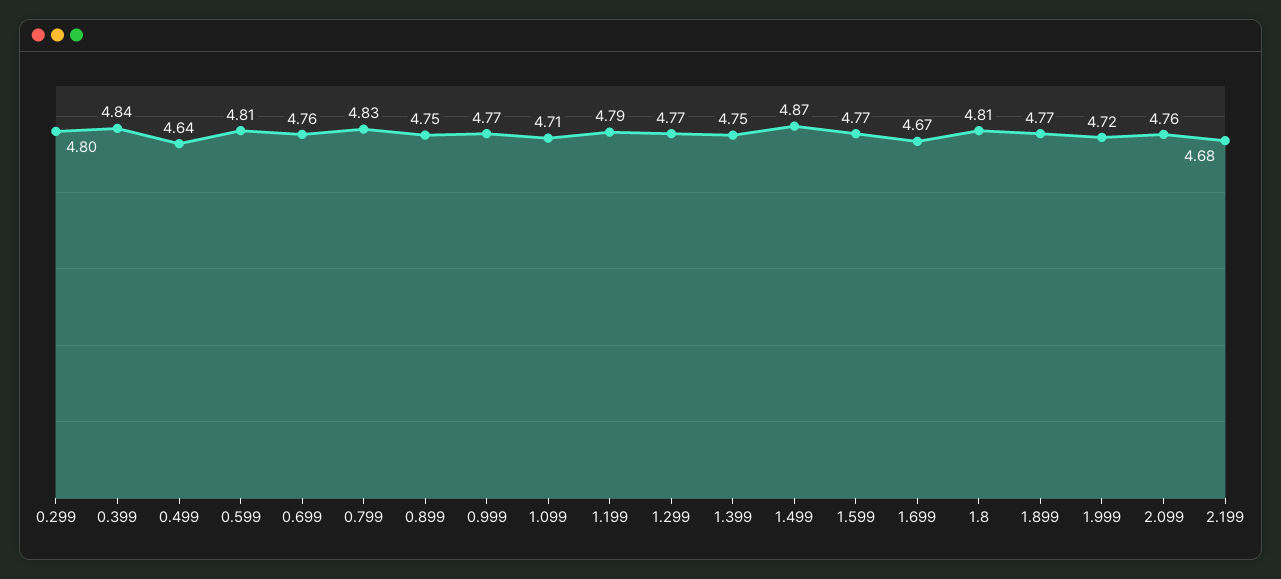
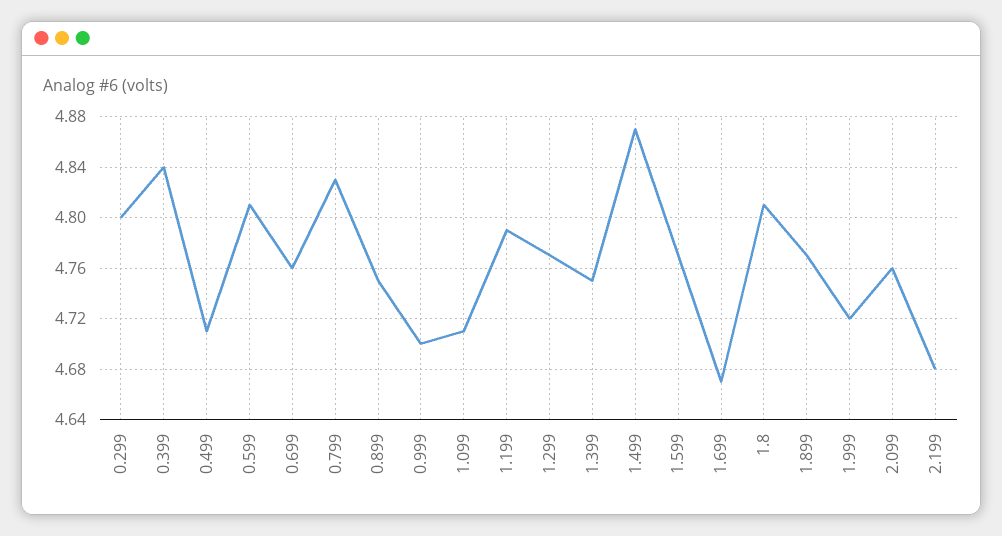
  {
    "0.299": 4.8,
    "0.399": 4.84,
-   "0.499": 4.64,
+   "0.499": 4.71,
    "0.599": 4.81,
    "0.699": 4.76,
    "0.799": 4.83,
    "0.899": 4.75,
-   "0.999": 4.77,
+   "0.999": 4.7,
    "1.099": 4.71,
    "1.199": 4.79,
    "1.299": 4.77,
    "1.399": 4.75,
    "1.499": 4.87,
    "1.599": 4.77,
    "1.699": 4.67,
    "1.8": 4.81,
    "1.899": 4.77,
    "1.999": 4.72,
    "2.099": 4.76,
    "2.199": 4.68
  }

